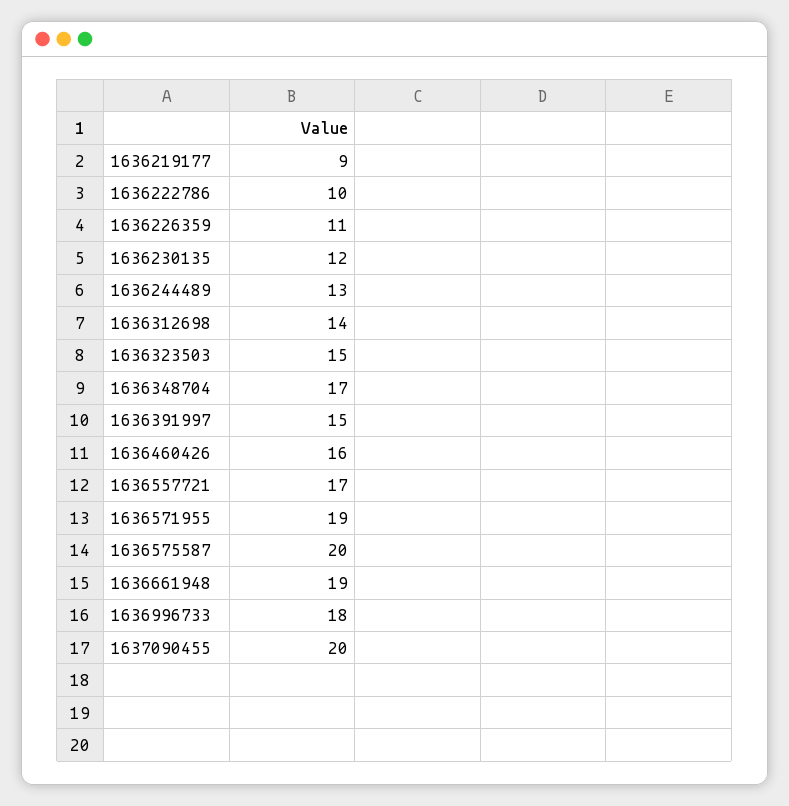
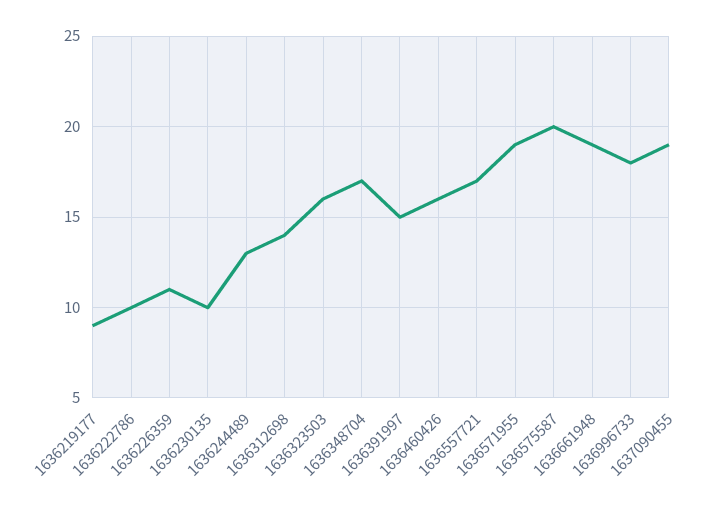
  {
    "1636219177": 9,
    "1636222786": 10,
    "1636226359": 11,
-   "1636230135": 12,
+   "1636230135": 10,
    "1636244489": 13,
    "1636312698": 14,
-   "1636323503": 15,
+   "1636323503": 16,
    "1636348704": 17,
    "1636391997": 15,
    "1636460426": 16,
    "1636557721": 17,
    "1636571955": 19,
    "1636575587": 20,
    "1636661948": 19,
    "1636996733": 18,
-   "1637090455": 20
+   "1637090455": 19
  }

